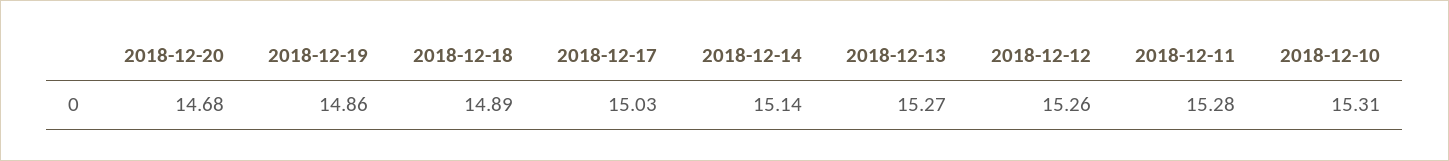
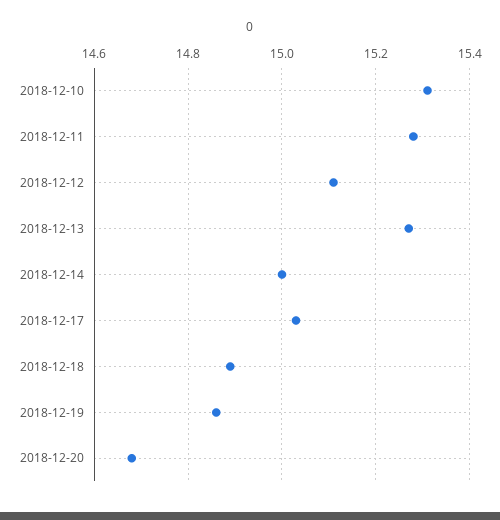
  {
    "2018-12-20": 14.68,
    "2018-12-19": 14.86,
    "2018-12-18": 14.89,
    "2018-12-17": 15.03,
-   "2018-12-14": 15.14,
+   "2018-12-14": 15,
    "2018-12-13": 15.27,
-   "2018-12-12": 15.26,
+   "2018-12-12": 15.1,
    "2018-12-11": 15.28,
    "2018-12-10": 15.31
  }

